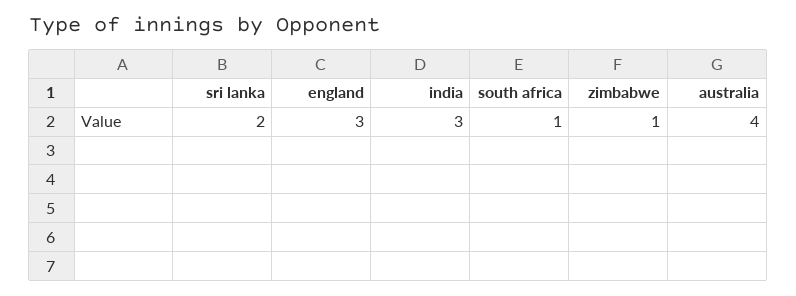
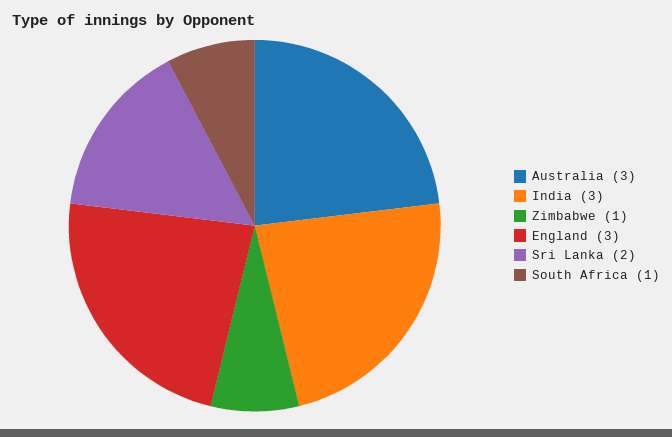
  {
    "sri lanka": 2,
    "england": 3,
    "india": 3,
    "south africa": 1,
    "zimbabwe": 1,
-   "australia": 4
+   "australia": 3
  }

